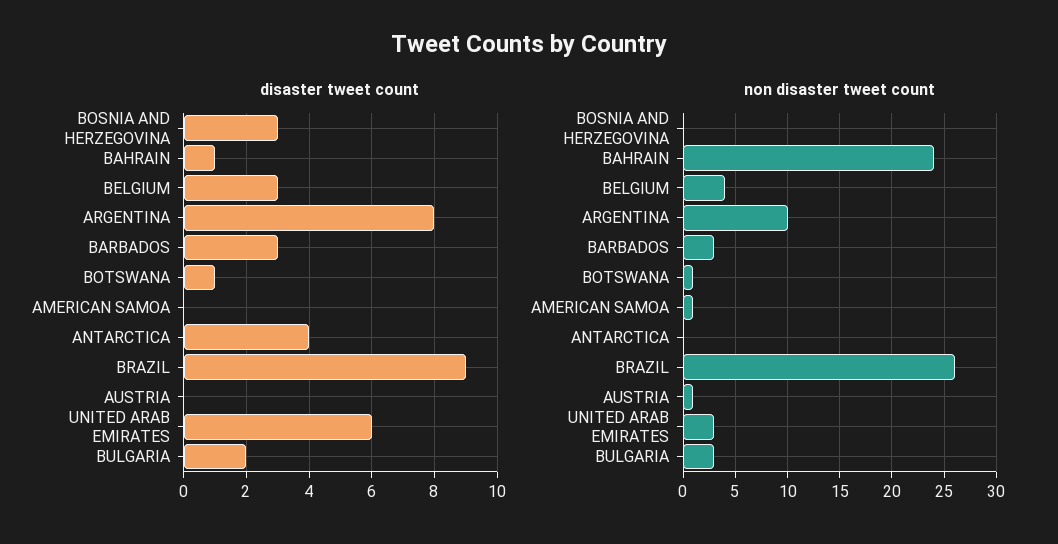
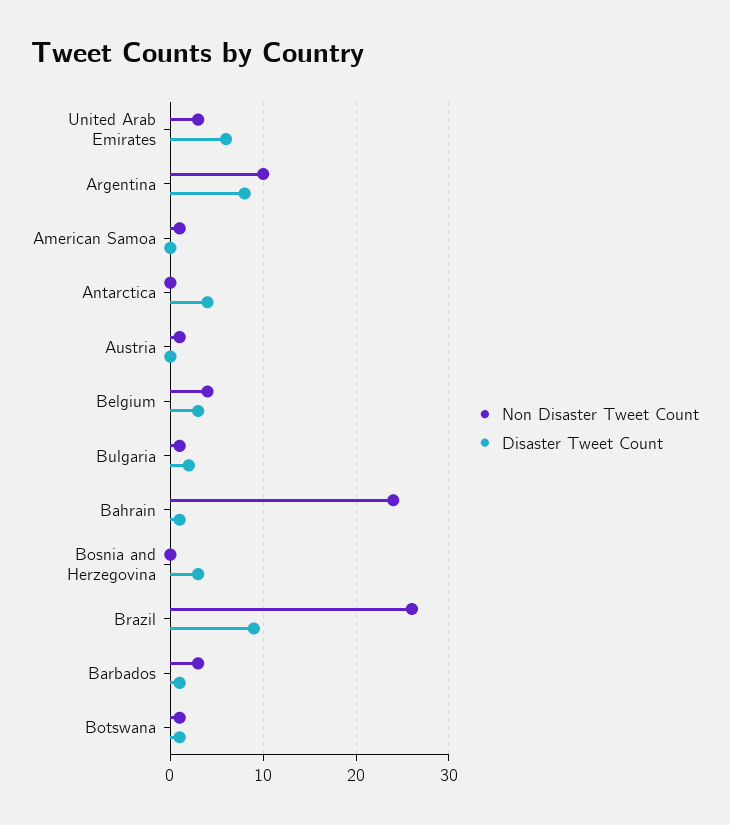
  {
    "disaster tweet count": {
      "BOSNIA AND HERZEGOVINA": 3,
      "BAHRAIN": 1,
      "BELGIUM": 3,
      "ARGENTINA": 8,
-     "BARBADOS": 3,
+     "BARBADOS": 1,
      "BOTSWANA": 1,
      "AMERICAN SAMOA": 0,
      "ANTARCTICA": 4,
      "BRAZIL": 9,
      "AUSTRIA": 0,
      "UNITED ARAB EMIRATES": 6,
      "BULGARIA": 2
    },
    "non disaster tweet count": {
      "BOSNIA AND HERZEGOVINA": 0,
      "BAHRAIN": 24,
      "BELGIUM": 4,
      "ARGENTINA": 10,
      "BARBADOS": 3,
      "BOTSWANA": 1,
      "AMERICAN SAMOA": 1,
      "ANTARCTICA": 0,
      "BRAZIL": 26,
      "AUSTRIA": 1,
      "UNITED ARAB EMIRATES": 3,
-     "BULGARIA": 3
+     "BULGARIA": 1
    }
  }

